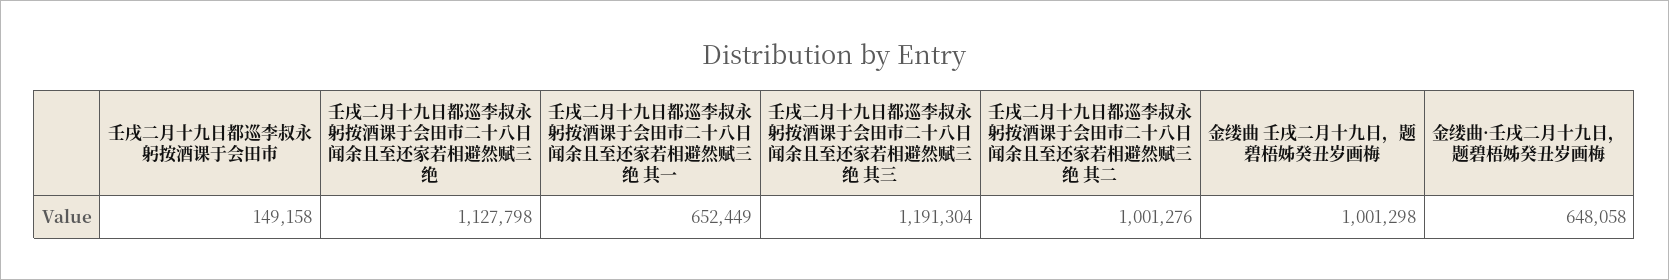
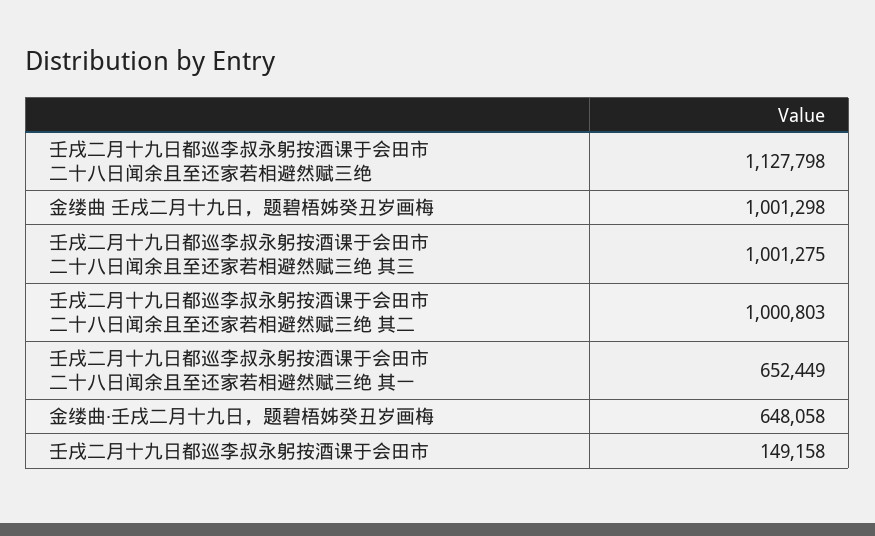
  {
    "壬戌二月十九日都巡李叔永躬按酒课于会田市": 149158,
    "壬戌二月十九日都巡李叔永躬按酒课于会田市二十八日闻余且至还家若相避然赋三绝": 1127798,
    "壬戌二月十九日都巡李叔永躬按酒课于会田市二十八日闻余且至还家若相避然赋三绝 其一": 652449,
-   "壬戌二月十九日都巡李叔永躬按酒课于会田市二十八日闻余且至还家若相避然赋三绝 其三": 1191304,
+   "壬戌二月十九日都巡李叔永躬按酒课于会田市二十八日闻余且至还家若相避然赋三绝 其三": 1001275,
-   "壬戌二月十九日都巡李叔永躬按酒课于会田市二十八日闻余且至还家若相避然赋三绝 其二": 1001276,
+   "壬戌二月十九日都巡李叔永躬按酒课于会田市二十八日闻余且至还家若相避然赋三绝 其二": 1000803,
    "金缕曲 壬戌二月十九日，题碧梧姊癸丑岁画梅": 1001298,
    "金缕曲·壬戌二月十九日，题碧梧姊癸丑岁画梅": 648058
  }

